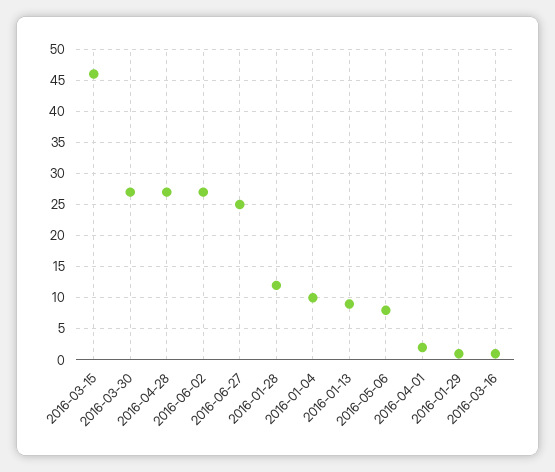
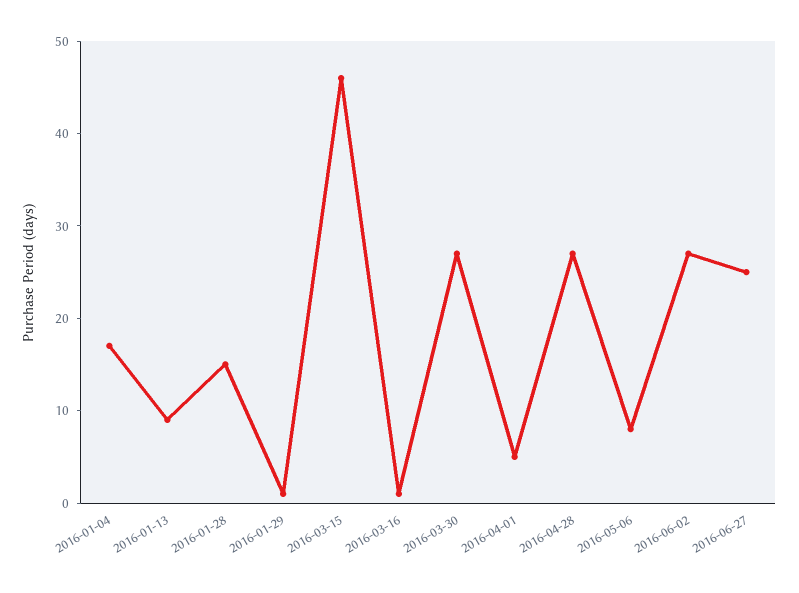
  {
    "2016-03-15": 46,
    "2016-03-30": 27,
    "2016-04-28": 27,
    "2016-06-02": 27,
    "2016-06-27": 25,
-   "2016-01-28": 12,
+   "2016-01-28": 15,
-   "2016-01-04": 10,
+   "2016-01-04": 17,
    "2016-01-13": 9,
    "2016-05-06": 8,
-   "2016-04-01": 2,
+   "2016-04-01": 5,
    "2016-01-29": 1,
    "2016-03-16": 1
  }

